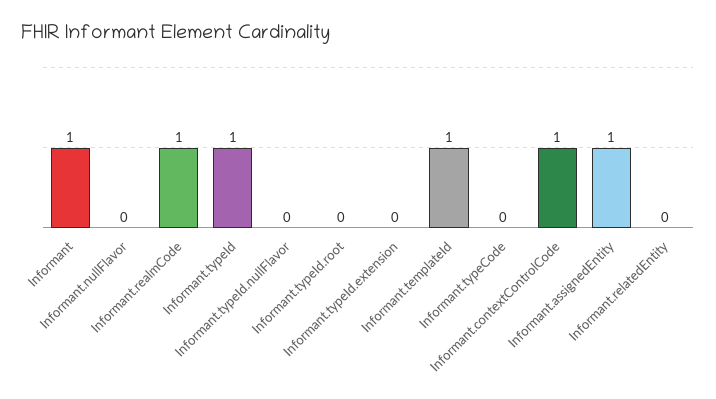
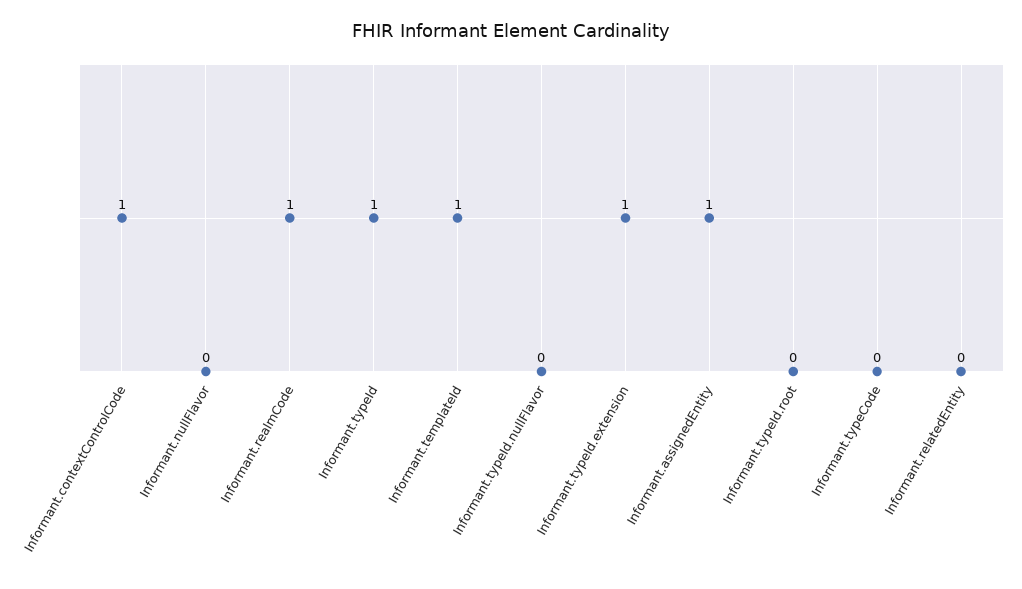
  {
-   "Informant": 1,
    "Informant.nullFlavor": 0,
    "Informant.realmCode": 1,
    "Informant.typeId": 1,
    "Informant.typeId.nullFlavor": 0,
    "Informant.typeId.root": 0,
-   "Informant.typeId.extension": 0,
+   "Informant.typeId.extension": 1,
    "Informant.templateId": 1,
    "Informant.typeCode": 0,
    "Informant.contextControlCode": 1,
    "Informant.assignedEntity": 1,
    "Informant.relatedEntity": 0
  }

